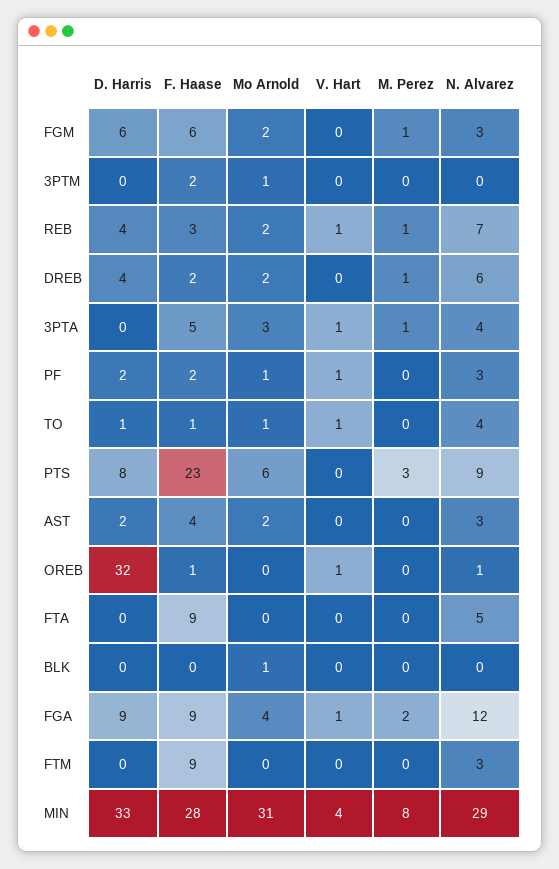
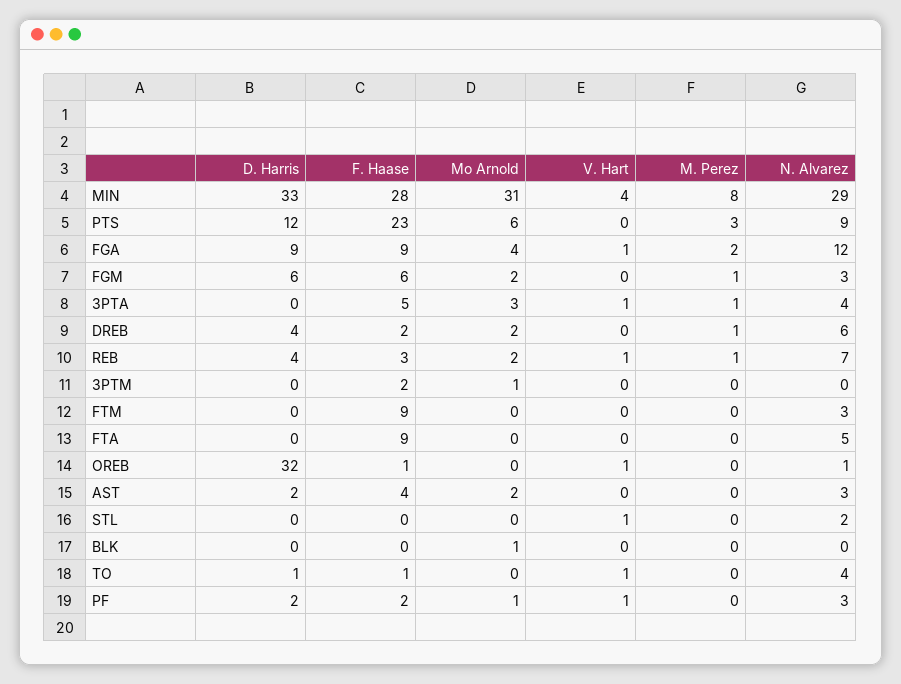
  {
    "D. Harris": {
      "FGM": 6,
      "3PTM": 0,
      "REB": 4,
      "DREB": 4,
      "3PTA": 0,
      "PF": 2,
      "TO": 1,
-     "PTS": 8,
+     "PTS": 12,
      "AST": 2,
      "OREB": 32,
      "FTA": 0,
      "BLK": 0,
      "FGA": 9,
      "FTM": 0,
-     "MIN": 33
+     "MIN": 33,
+     "STL": 0
    },
    "F. Haase": {
      "FGM": 6,
      "3PTM": 2,
      "REB": 3,
      "DREB": 2,
      "3PTA": 5,
      "PF": 2,
      "TO": 1,
      "PTS": 23,
      "AST": 4,
      "OREB": 1,
      "FTA": 9,
      "BLK": 0,
      "FGA": 9,
      "FTM": 9,
-     "MIN": 28
+     "MIN": 28,
+     "STL": 0
    },
    "Mo Arnold": {
      "FGM": 2,
      "3PTM": 1,
      "REB": 2,
      "DREB": 2,
      "3PTA": 3,
      "PF": 1,
-     "TO": 1,
+     "TO": 0,
      "PTS": 6,
      "AST": 2,
      "OREB": 0,
      "FTA": 0,
      "BLK": 1,
      "FGA": 4,
      "FTM": 0,
-     "MIN": 31
+     "MIN": 31,
+     "STL": 0
    },
    "V. Hart": {
      "FGM": 0,
      "3PTM": 0,
      "REB": 1,
      "DREB": 0,
      "3PTA": 1,
      "PF": 1,
      "TO": 1,
      "PTS": 0,
      "AST": 0,
      "OREB": 1,
      "FTA": 0,
      "BLK": 0,
      "FGA": 1,
      "FTM": 0,
-     "MIN": 4
+     "MIN": 4,
+     "STL": 1
    },
    "M. Perez": {
      "FGM": 1,
      "3PTM": 0,
      "REB": 1,
      "DREB": 1,
      "3PTA": 1,
      "PF": 0,
      "TO": 0,
      "PTS": 3,
      "AST": 0,
      "OREB": 0,
      "FTA": 0,
      "BLK": 0,
      "FGA": 2,
      "FTM": 0,
-     "MIN": 8
+     "MIN": 8,
+     "STL": 0
    },
    "N. Alvarez": {
      "FGM": 3,
      "3PTM": 0,
      "REB": 7,
      "DREB": 6,
      "3PTA": 4,
      "PF": 3,
      "TO": 4,
      "PTS": 9,
      "AST": 3,
      "OREB": 1,
      "FTA": 5,
      "BLK": 0,
      "FGA": 12,
      "FTM": 3,
-     "MIN": 29
+     "MIN": 29,
+     "STL": 2
    }
  }

